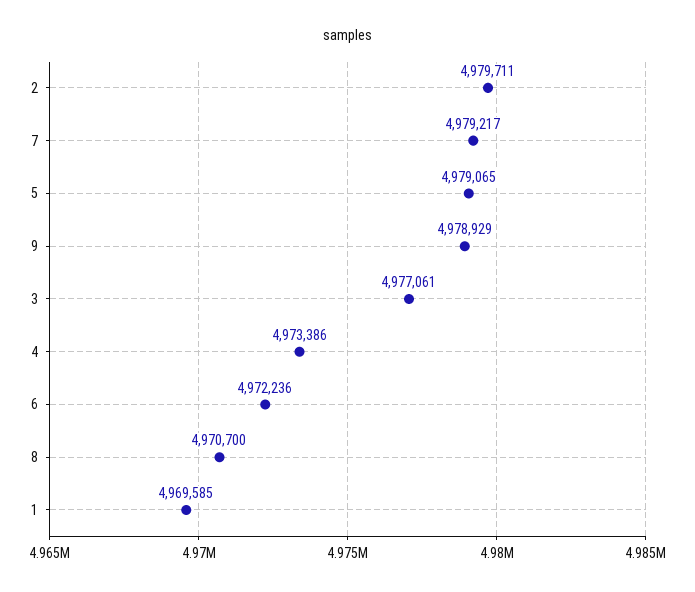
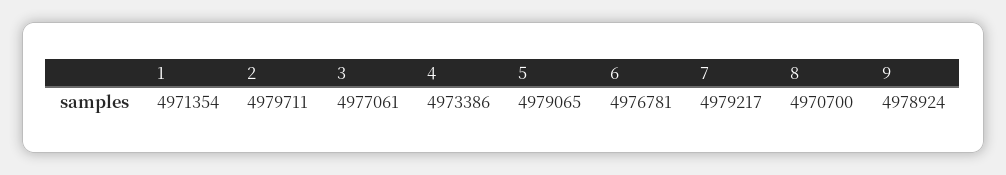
  {
    "2": 4979711,
    "7": 4979217,
    "5": 4979065,
-   "9": 4978929,
+   "9": 4978924,
    "3": 4977061,
    "4": 4973386,
-   "6": 4972236,
+   "6": 4976781,
    "8": 4970700,
-   "1": 4969585
+   "1": 4971354
  }

